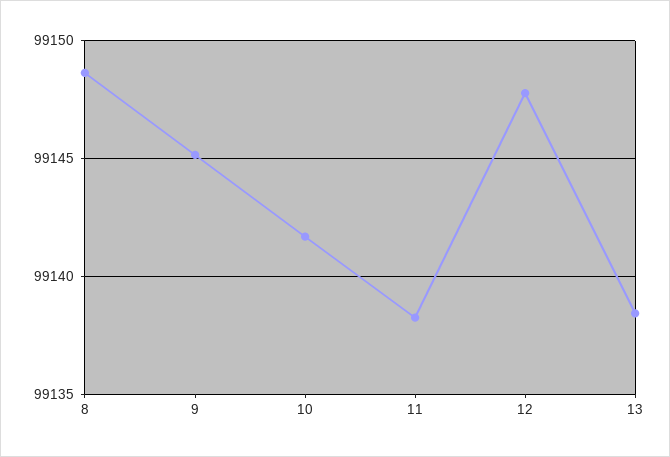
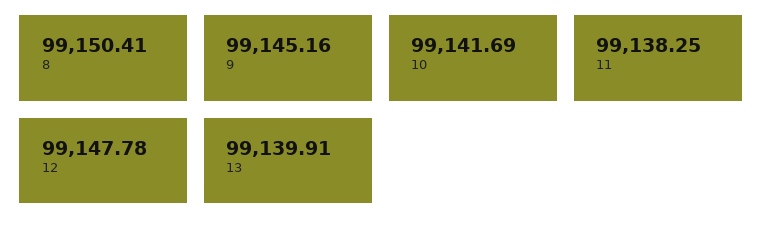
  {
-   "8": 99148.5,
+   "8": 99150.41,
    "9": 99145.16,
    "10": 99141.69,
    "11": 99138.25,
    "12": 99147.78,
-   "13": 99138.5
+   "13": 99139.91
  }

